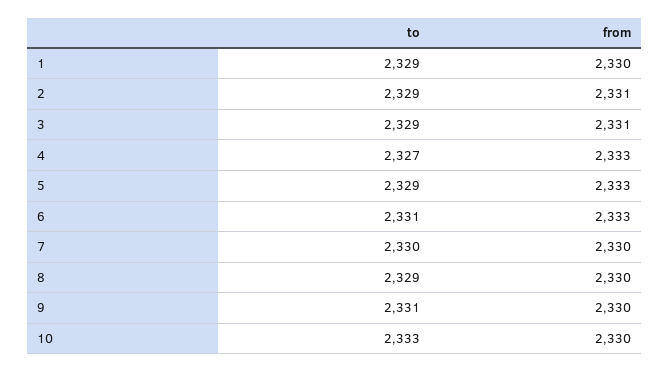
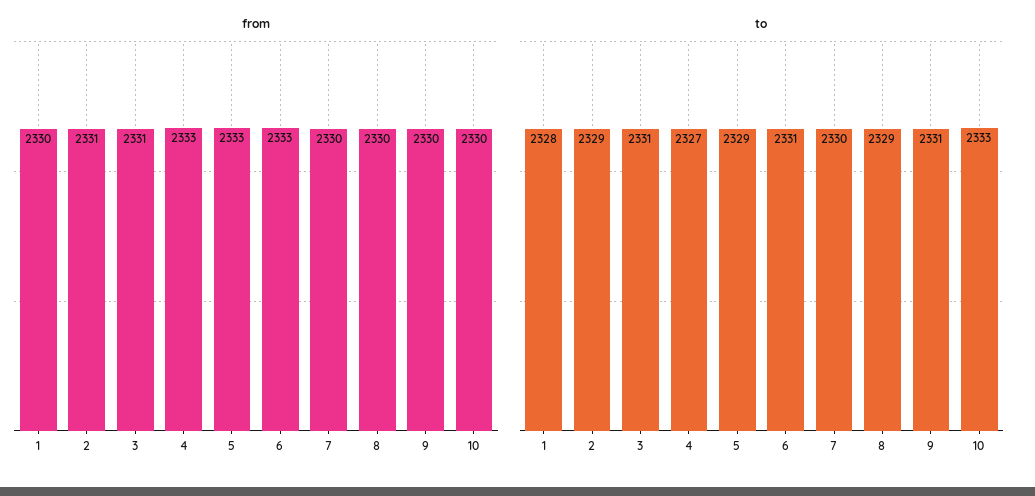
  {
    "to": {
-     "1": 2329,
+     "1": 2328,
      "2": 2329,
-     "3": 2329,
+     "3": 2331,
      "4": 2327,
      "5": 2329,
      "6": 2331,
      "7": 2330,
      "8": 2329,
      "9": 2331,
      "10": 2333
    },
    "from": {
      "1": 2330,
      "2": 2331,
      "3": 2331,
      "4": 2333,
      "5": 2333,
      "6": 2333,
      "7": 2330,
      "8": 2330,
      "9": 2330,
      "10": 2330
    }
  }

